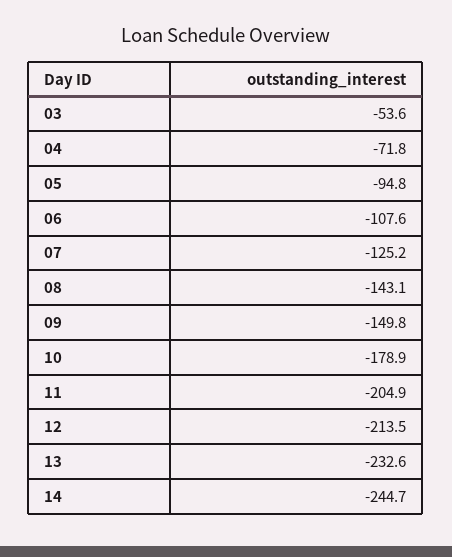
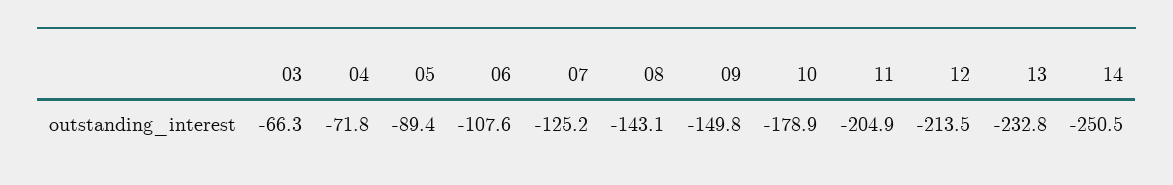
  {
-   "03": -53.6,
+   "03": -66.3,
    "04": -71.8,
-   "05": -94.8,
+   "05": -89.4,
    "06": -107.6,
    "07": -125.2,
    "08": -143.1,
    "09": -149.8,
    "10": -178.9,
    "11": -204.9,
    "12": -213.5,
-   "13": -232.6,
+   "13": -232.8,
-   "14": -244.7
+   "14": -250.5
  }

